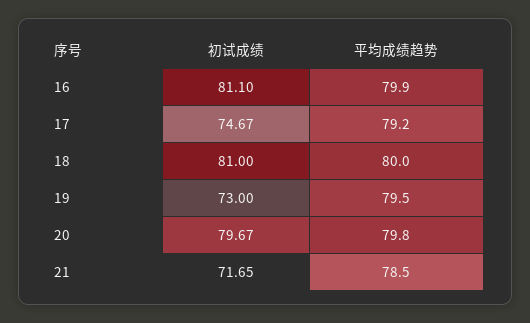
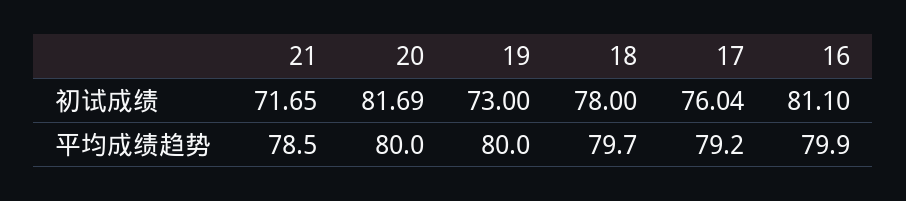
  {
    "初试成绩": {
      "16": 81.1,
-     "17": 74.67,
+     "17": 76.04,
-     "18": 81,
+     "18": 78,
      "19": 73,
-     "20": 79.67,
+     "20": 81.69,
      "21": 71.65
    },
    "平均成绩趋势": {
      "16": 79.9,
      "17": 79.2,
-     "18": 80,
+     "18": 79.7,
-     "19": 79.5,
+     "19": 80,
-     "20": 79.8,
+     "20": 80,
      "21": 78.5
    }
  }

